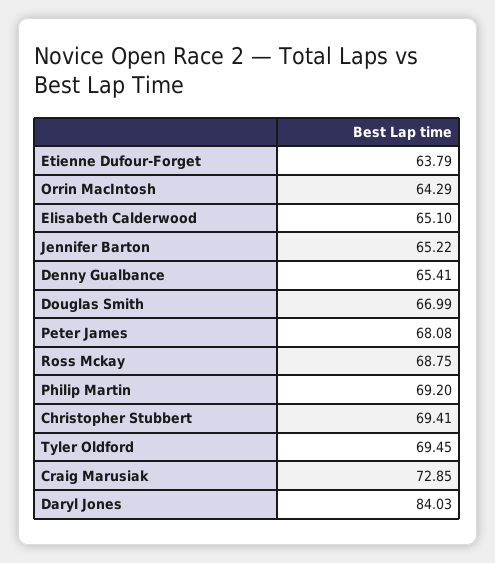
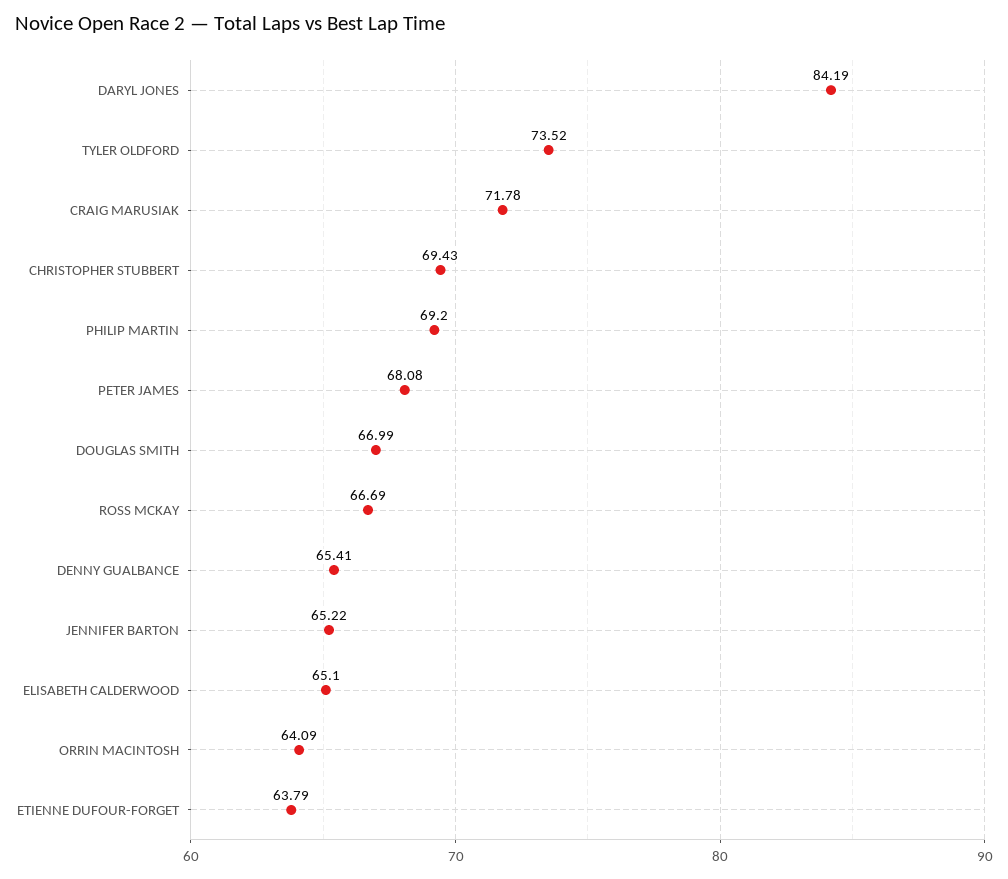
  {
    "Etienne Dufour-Forget": 63.79,
-   "Orrin MacIntosh": 64.29,
+   "Orrin MacIntosh": 64.09,
    "Elisabeth Calderwood": 65.1,
    "Jennifer Barton": 65.22,
    "Denny Gualbance": 65.41,
    "Douglas Smith": 66.99,
    "Peter James": 68.08,
-   "Ross Mckay": 68.75,
+   "Ross Mckay": 66.69,
    "Philip Martin": 69.2,
-   "Christopher Stubbert": 69.41,
+   "Christopher Stubbert": 69.43,
-   "Tyler Oldford": 69.45,
+   "Tyler Oldford": 73.52,
-   "Craig Marusiak": 72.85,
+   "Craig Marusiak": 71.78,
-   "Daryl Jones": 84.03
+   "Daryl Jones": 84.19
  }

